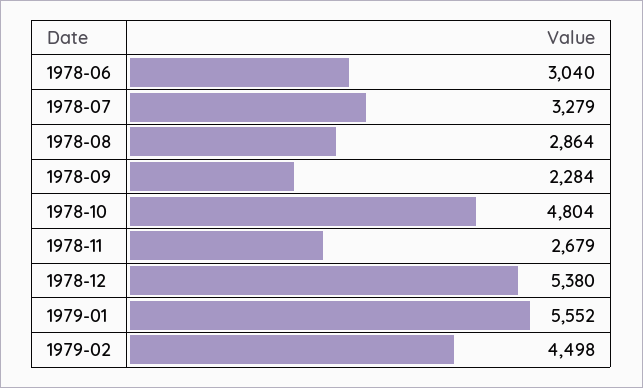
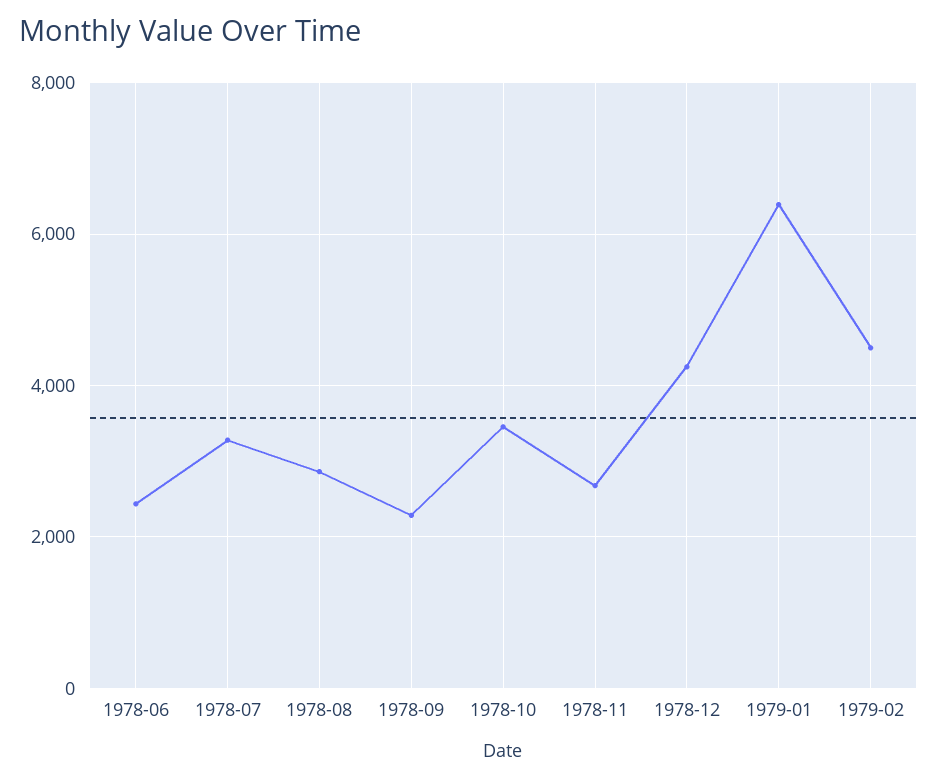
  {
-   "1978-06": 3040,
+   "1978-06": 2400,
    "1978-07": 3279,
    "1978-08": 2864,
    "1978-09": 2284,
-   "1978-10": 4804,
+   "1978-10": 3400,
    "1978-11": 2679,
-   "1978-12": 5380,
+   "1978-12": 4200,
-   "1979-01": 5552,
+   "1979-01": 6400,
    "1979-02": 4498
  }

